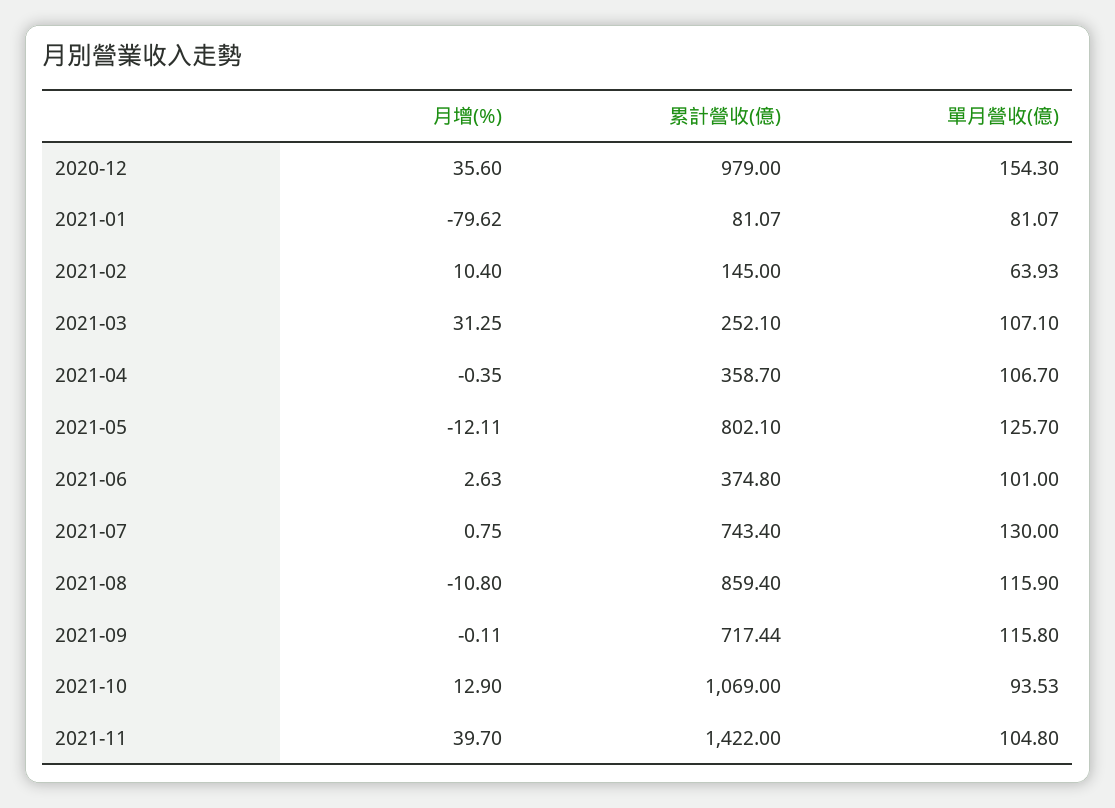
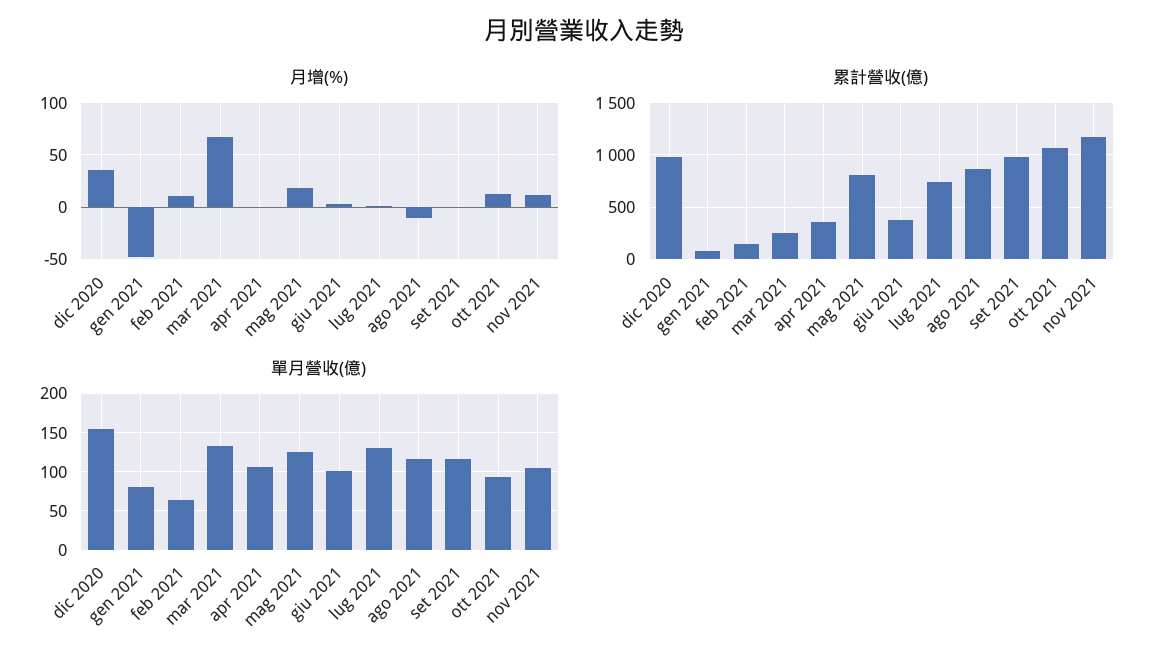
  {
    "月增(%)": {
      "2020-12": 35.6,
-     "2021-01": -79.62,
+     "2021-01": -50,
      "2021-02": 10.4,
-     "2021-03": 31.25,
+     "2021-03": 70,
      "2021-04": -0.35,
-     "2021-05": -12.11,
+     "2021-05": 20,
      "2021-06": 2.63,
      "2021-07": 0.75,
      "2021-08": -10.8,
      "2021-09": -0.11,
      "2021-10": 12.9,
-     "2021-11": 39.7
+     "2021-11": 10
    },
    "累計營收(億)": {
      "2020-12": 979,
      "2021-01": 81.07,
      "2021-02": 145,
      "2021-03": 252.1,
      "2021-04": 358.7,
      "2021-05": 802.1,
      "2021-06": 374.8,
      "2021-07": 743.4,
      "2021-08": 859.4,
-     "2021-09": 717.44,
+     "2021-09": 1000,
      "2021-10": 1069,
-     "2021-11": 1422
+     "2021-11": 1200
    },
    "單月營收(億)": {
      "2020-12": 154.3,
      "2021-01": 81.07,
      "2021-02": 63.93,
-     "2021-03": 107.1,
+     "2021-03": 130,
      "2021-04": 106.7,
      "2021-05": 125.7,
      "2021-06": 101,
      "2021-07": 130,
      "2021-08": 115.9,
      "2021-09": 115.8,
      "2021-10": 93.53,
      "2021-11": 104.8
    }
  }

